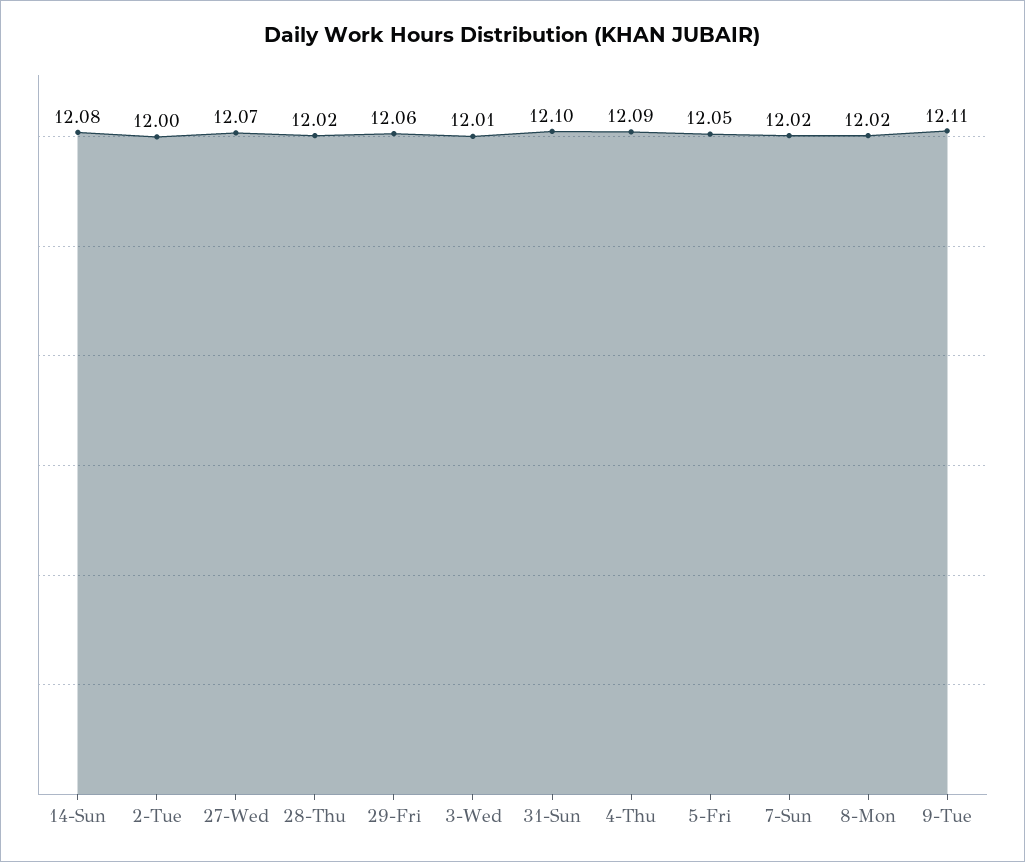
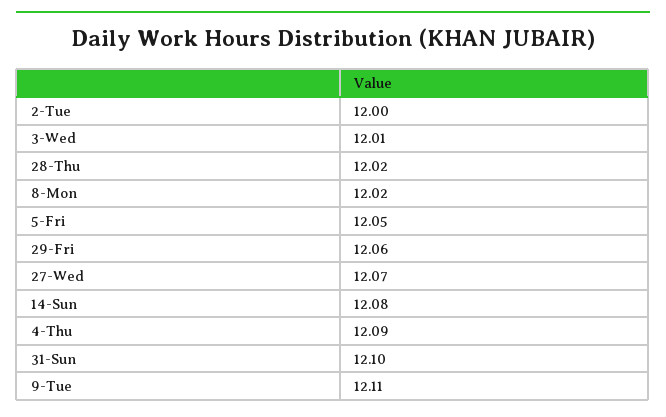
  {
    "14-Sun": 12.08,
    "2-Tue": 12,
    "27-Wed": 12.07,
    "28-Thu": 12.02,
    "29-Fri": 12.06,
    "3-Wed": 12.01,
    "31-Sun": 12.1,
    "4-Thu": 12.09,
    "5-Fri": 12.05,
-   "7-Sun": 12.02,
    "8-Mon": 12.02,
    "9-Tue": 12.11
  }

